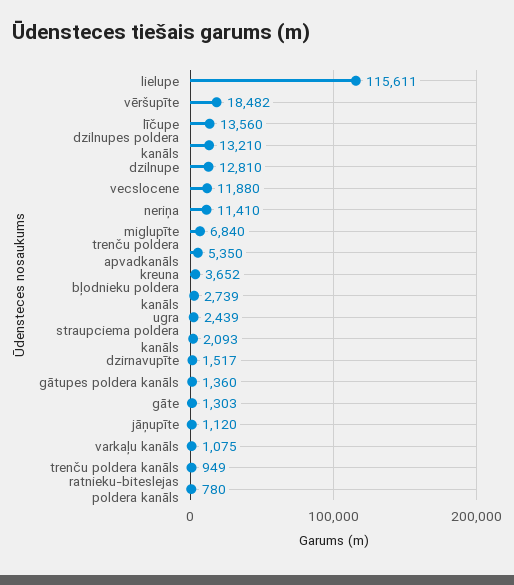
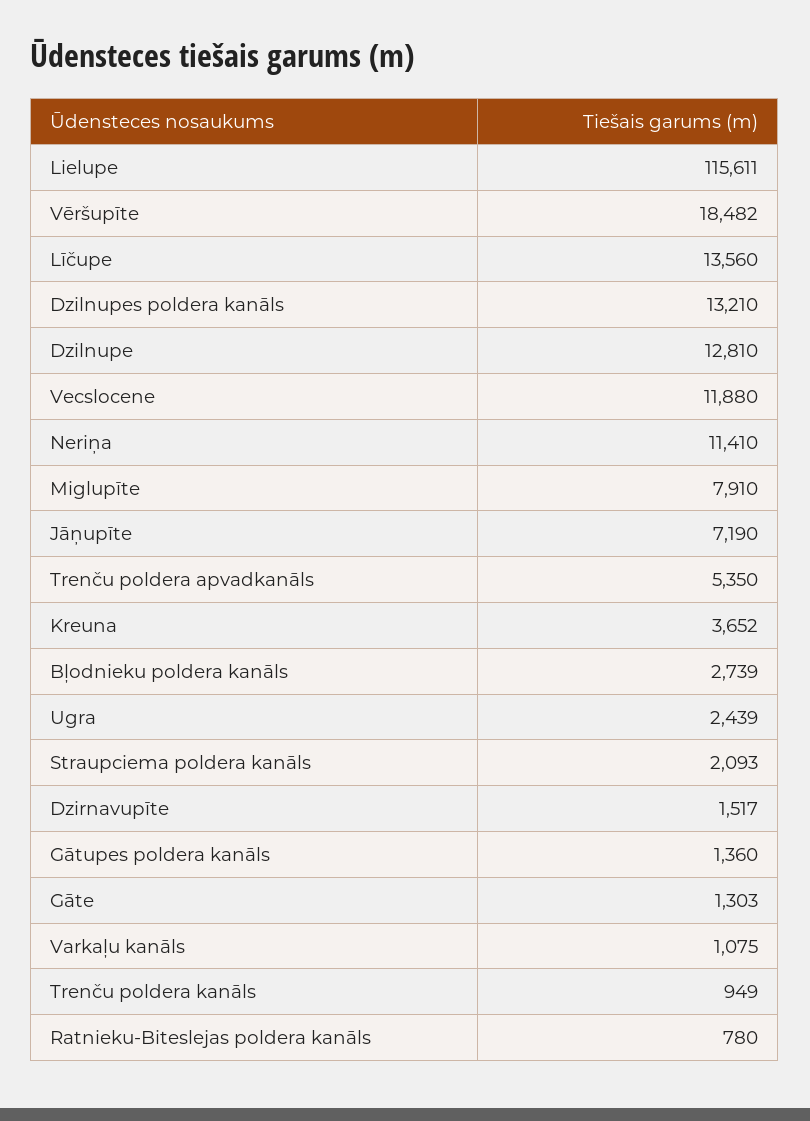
  {
    "lielupe": 115611,
    "vēršupīte": 18482,
    "līčupe": 13560,
    "dzilnupes poldera kanāls": 13210,
    "dzilnupe": 12810,
    "vecslocene": 11880,
    "neriņa": 11410,
-   "miglupīte": 6840,
+   "miglupīte": 7910,
    "trenču poldera apvadkanāls": 5350,
    "kreuna": 3652,
    "bļodnieku poldera kanāls": 2739,
    "ugra": 2439,
    "straupciema poldera kanāls": 2093,
    "dzirnavupīte": 1517,
    "gātupes poldera kanāls": 1360,
    "gāte": 1303,
-   "jāņupīte": 1120,
+   "jāņupīte": 7190,
    "varkaļu kanāls": 1075,
    "trenču poldera kanāls": 949,
    "ratnieku-biteslejas poldera kanāls": 780
  }

